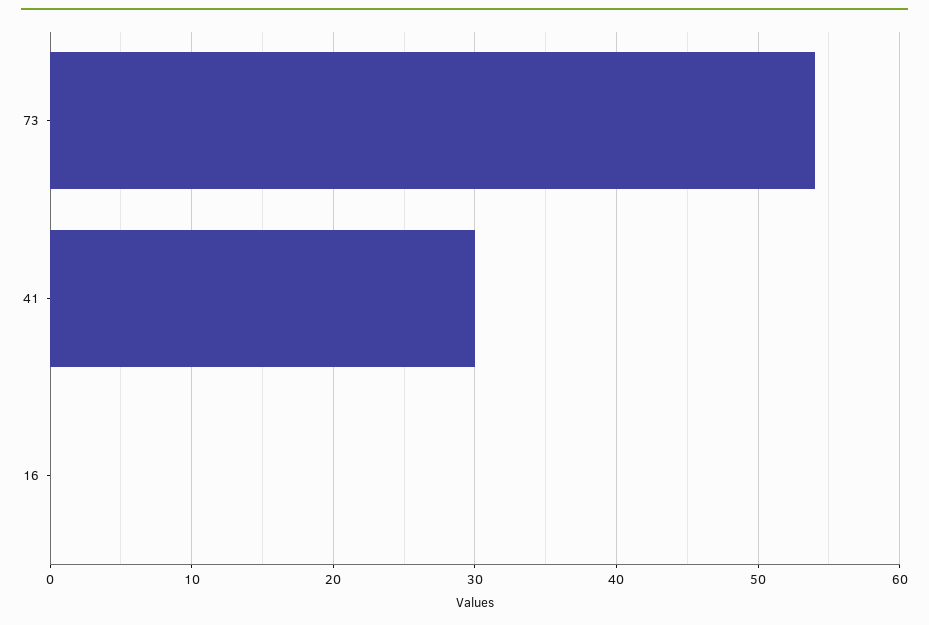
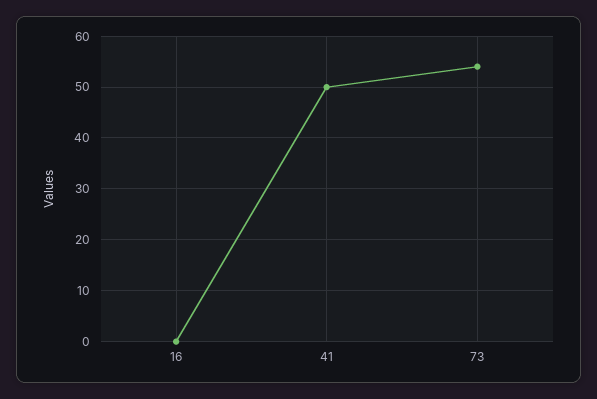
  {
    "73": 54,
-   "41": 30,
+   "41": 50,
    "16": 0
  }

